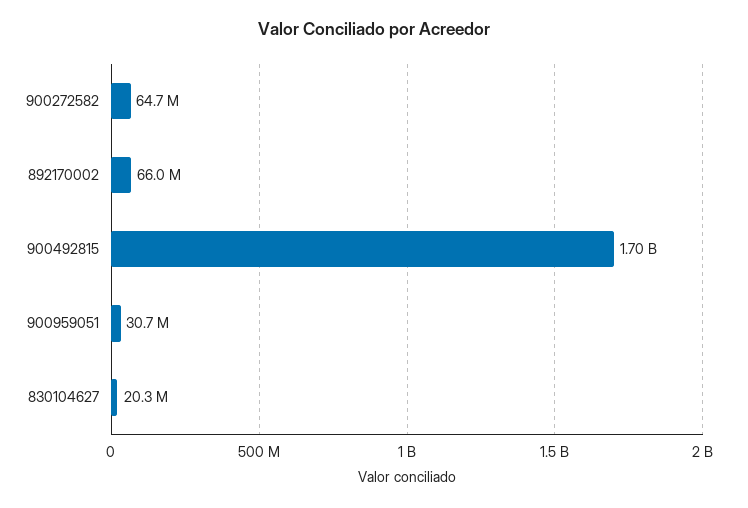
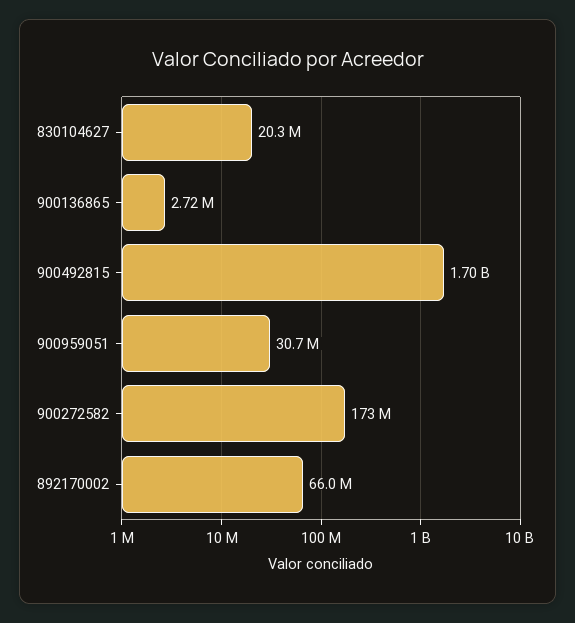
  {
-   "900272582": 64700000,
+   "900272582": 173000000,
    "892170002": 66000000,
    "900492815": 1700000000,
    "900959051": 30700000,
-   "830104627": 20300000
+   "830104627": 20300000,
+   "900136865": 2720000
  }

